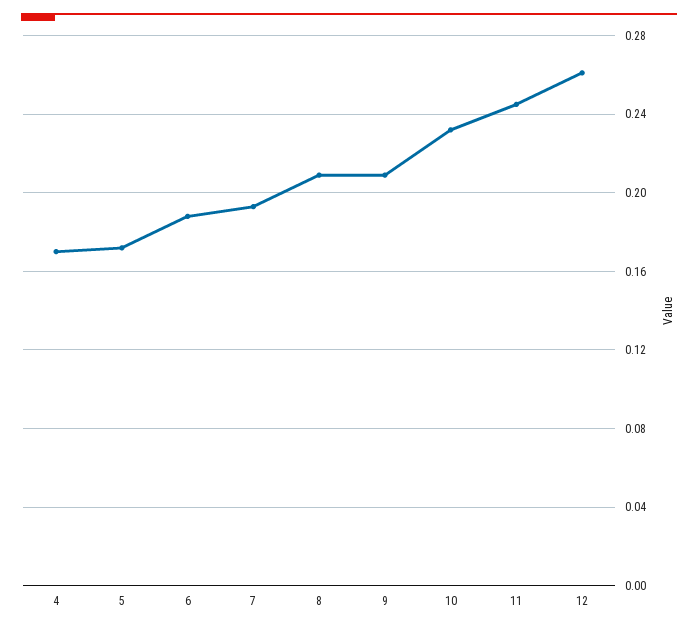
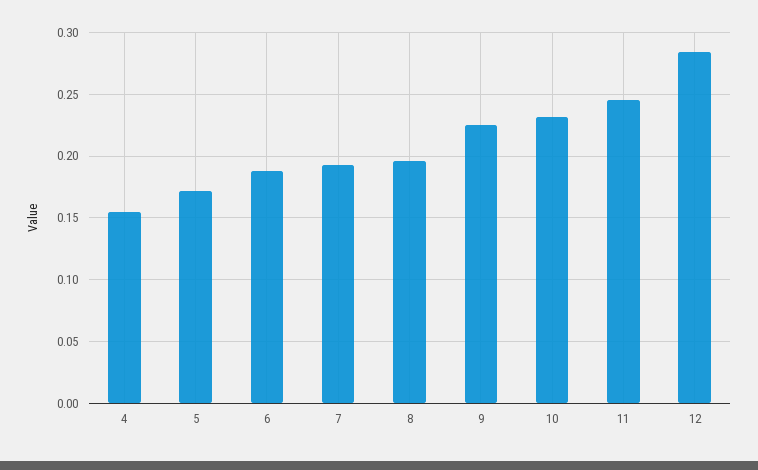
  {
-   "4": 0.17,
+   "4": 0.155,
    "5": 0.17,
    "6": 0.19,
    "7": 0.195,
-   "8": 0.21,
+   "8": 0.195,
-   "9": 0.21,
+   "9": 0.225,
    "10": 0.23,
    "11": 0.245,
-   "12": 0.26
+   "12": 0.285
  }

